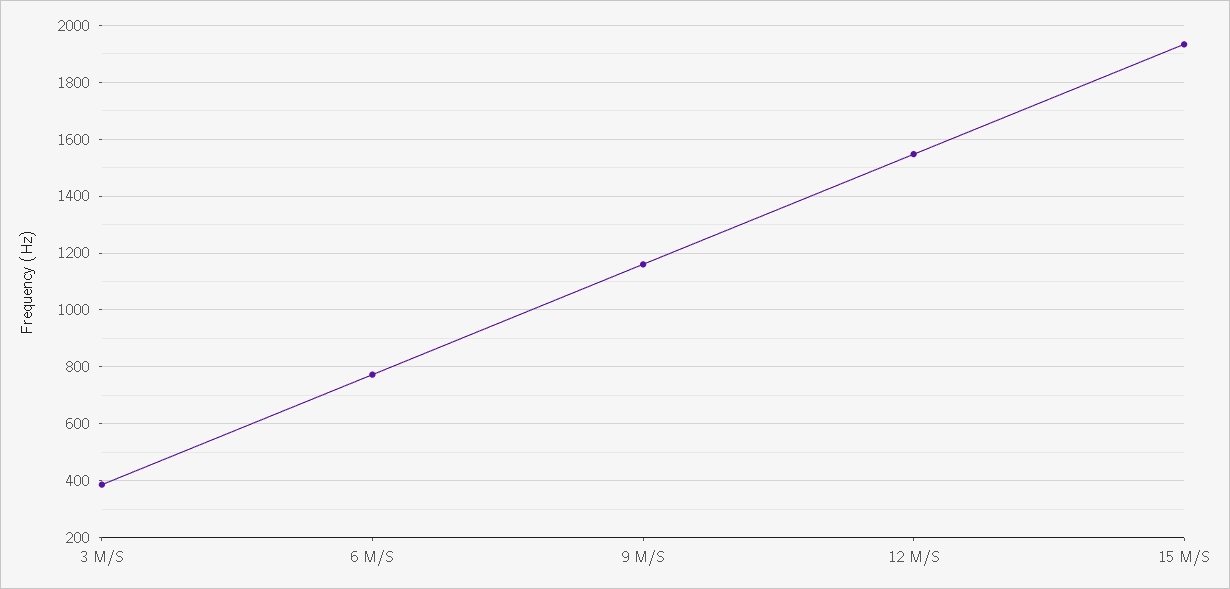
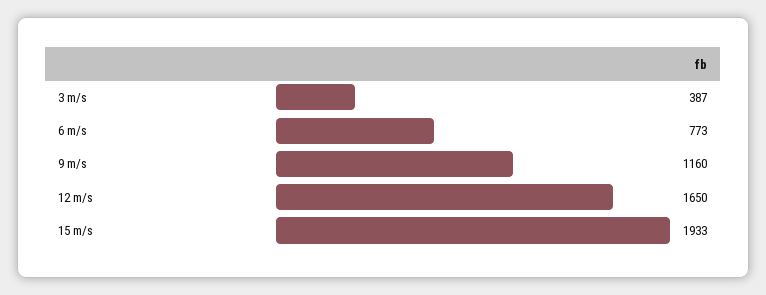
  {
    "3 M/S": 387,
    "6 M/S": 773,
    "9 M/S": 1160,
-   "12 M/S": 1550,
+   "12 M/S": 1650,
    "15 M/S": 1933
  }

